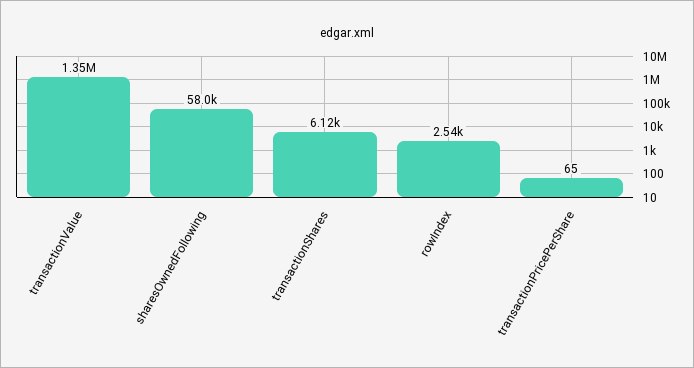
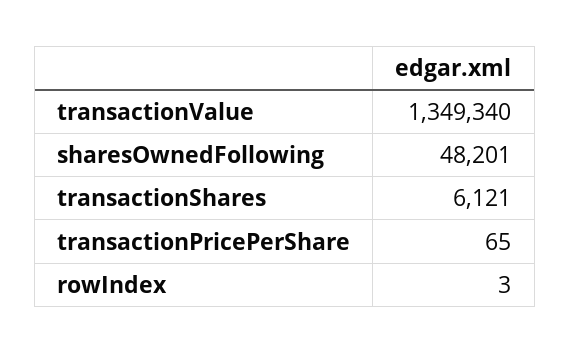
  {
    "transactionValue": 1349340,
-   "sharesOwnedFollowing": 58000,
+   "sharesOwnedFollowing": 48201,
    "transactionShares": 6121,
-   "rowIndex": 2540,
+   "rowIndex": 3,
    "transactionPricePerShare": 65
  }

